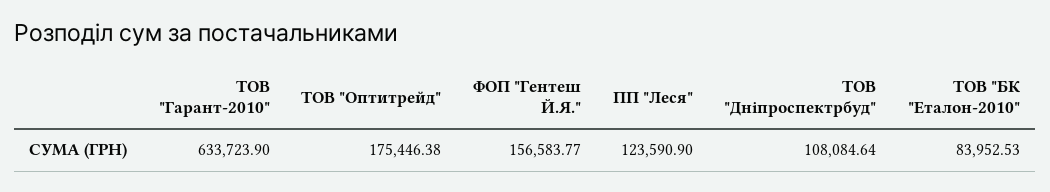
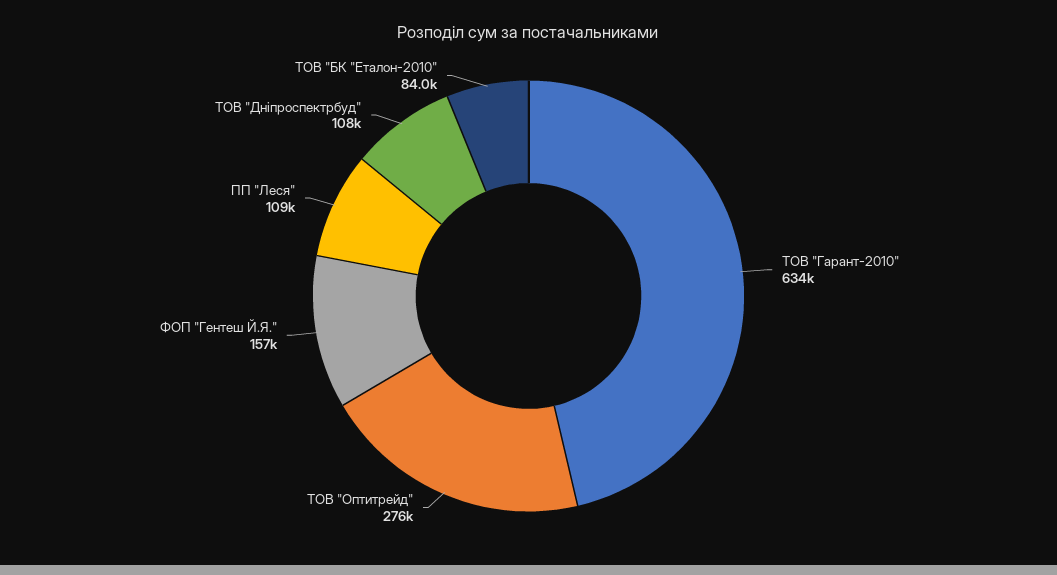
  {
    "ТОВ \"Гарант-2010\"": 633723.9,
-   "ТОВ \"Оптитрейд\"": 175446.38,
+   "ТОВ \"Оптитрейд\"": 276000,
    "ФОП \"Гентеш Й.Я.\"": 156583.77,
-   "ПП \"Леся\"": 123590.9,
+   "ПП \"Леся\"": 109000,
    "ТОВ \"Дніпроспектрбуд\"": 108084.64,
    "ТОВ \"БК \"Еталон-2010\"": 83952.53
  }

